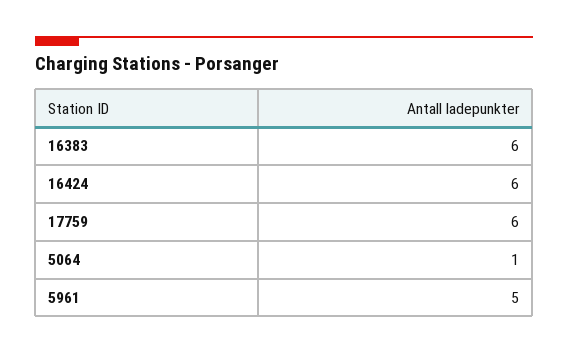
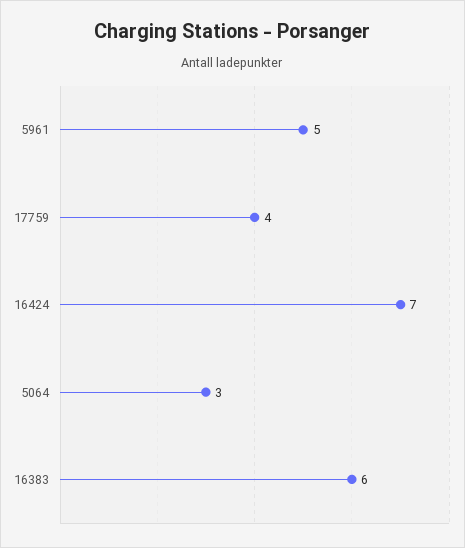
  {
    "16383": 6,
-   "16424": 6,
+   "16424": 7,
-   "17759": 6,
+   "17759": 4,
-   "5064": 1,
+   "5064": 3,
    "5961": 5
  }

